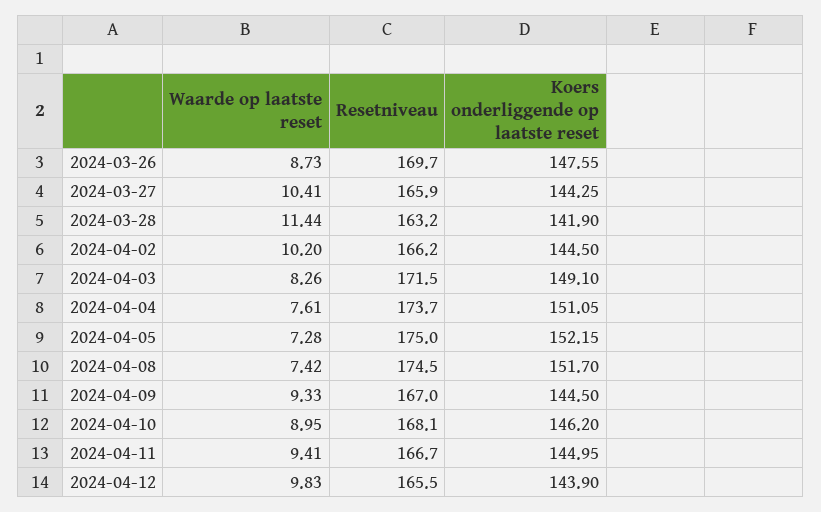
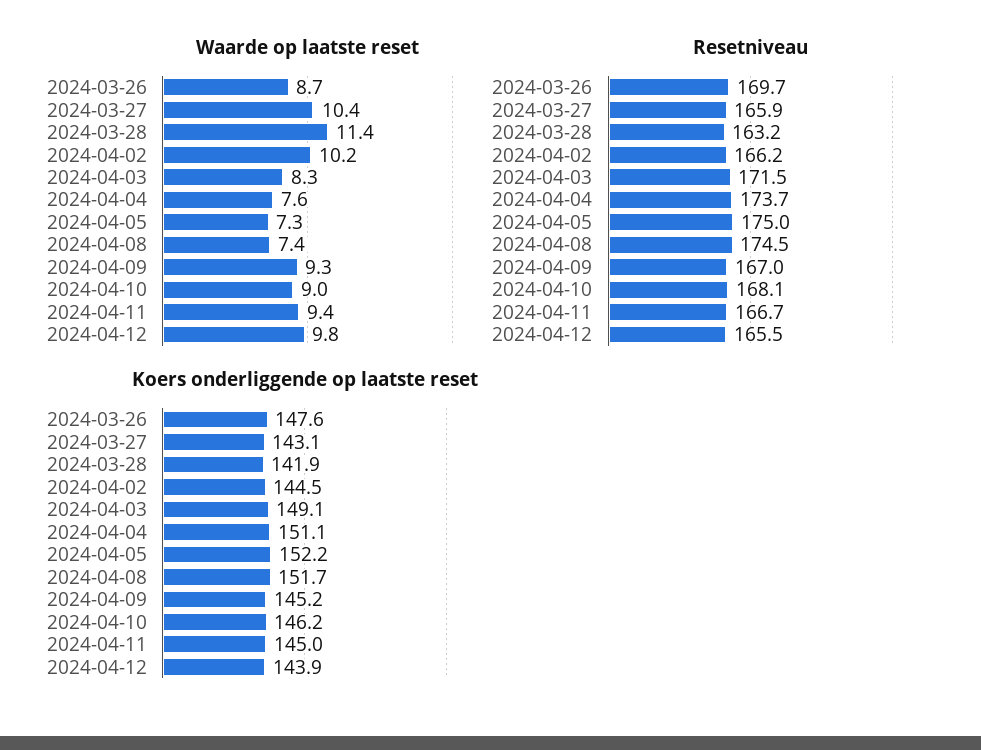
  {
    "Waarde op laatste reset": {
      "2024-03-26": 8.73,
      "2024-03-27": 10.41,
      "2024-03-28": 11.44,
      "2024-04-02": 10.2,
      "2024-04-03": 8.26,
      "2024-04-04": 7.61,
      "2024-04-05": 7.28,
      "2024-04-08": 7.42,
      "2024-04-09": 9.33,
      "2024-04-10": 8.95,
      "2024-04-11": 9.41,
      "2024-04-12": 9.83
    },
    "Resetniveau": {
      "2024-03-26": 169.7,
      "2024-03-27": 165.9,
      "2024-03-28": 163.2,
      "2024-04-02": 166.2,
      "2024-04-03": 171.5,
      "2024-04-04": 173.7,
      "2024-04-05": 175,
      "2024-04-08": 174.5,
      "2024-04-09": 167,
      "2024-04-10": 168.1,
      "2024-04-11": 166.7,
      "2024-04-12": 165.5
    },
    "Koers onderliggende op laatste reset": {
      "2024-03-26": 147.55,
-     "2024-03-27": 144.25,
+     "2024-03-27": 143.1,
      "2024-03-28": 141.9,
      "2024-04-02": 144.5,
      "2024-04-03": 149.1,
      "2024-04-04": 151.05,
      "2024-04-05": 152.15,
      "2024-04-08": 151.7,
-     "2024-04-09": 144.5,
+     "2024-04-09": 145.2,
      "2024-04-10": 146.2,
      "2024-04-11": 144.95,
      "2024-04-12": 143.9
    }
  }

